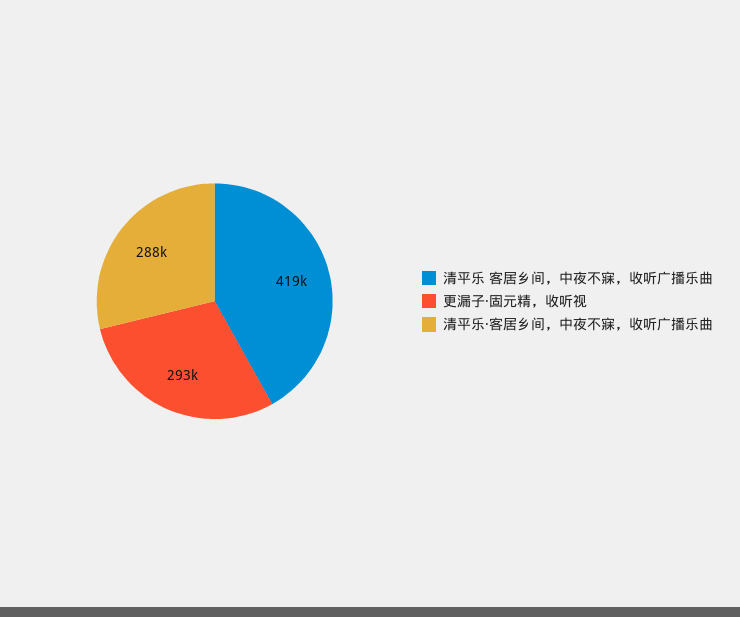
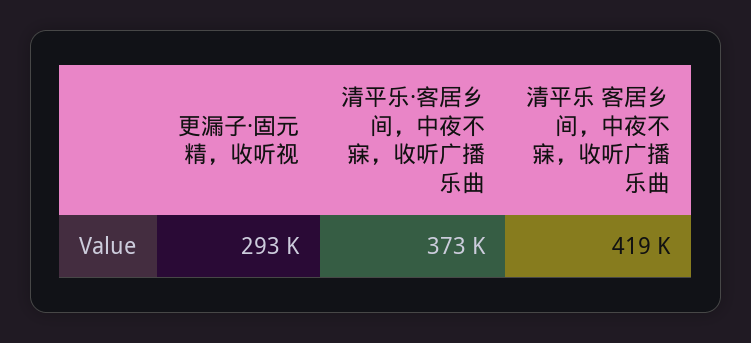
  {
    "清平乐 客居乡间，中夜不寐，收听广播乐曲": 419000,
    "更漏子·固元精，收听视": 293000,
-   "清平乐·客居乡间，中夜不寐，收听广播乐曲": 288000
+   "清平乐·客居乡间，中夜不寐，收听广播乐曲": 373000
  }

